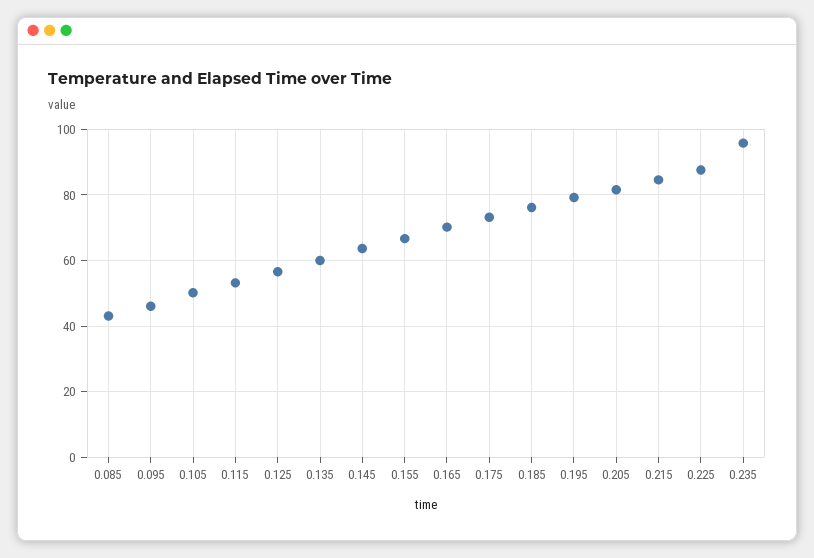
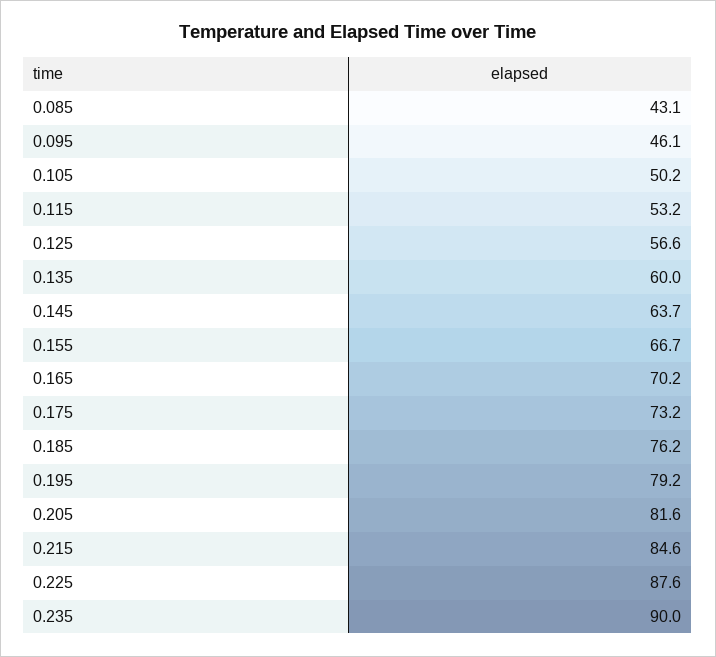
  {
    "0.085": 43.1,
    "0.095": 46.1,
    "0.105": 50.2,
    "0.115": 53.2,
    "0.125": 56.6,
    "0.135": 60,
    "0.145": 63.7,
    "0.155": 66.7,
    "0.165": 70.2,
    "0.175": 73.2,
    "0.185": 76.2,
    "0.195": 79.2,
    "0.205": 81.6,
    "0.215": 84.6,
    "0.225": 87.6,
-   "0.235": 96
+   "0.235": 90
  }

